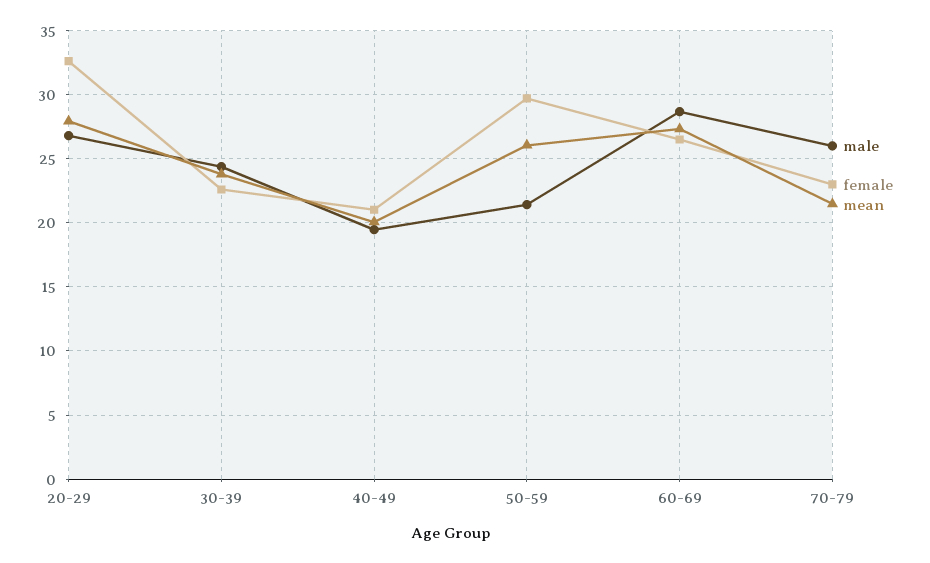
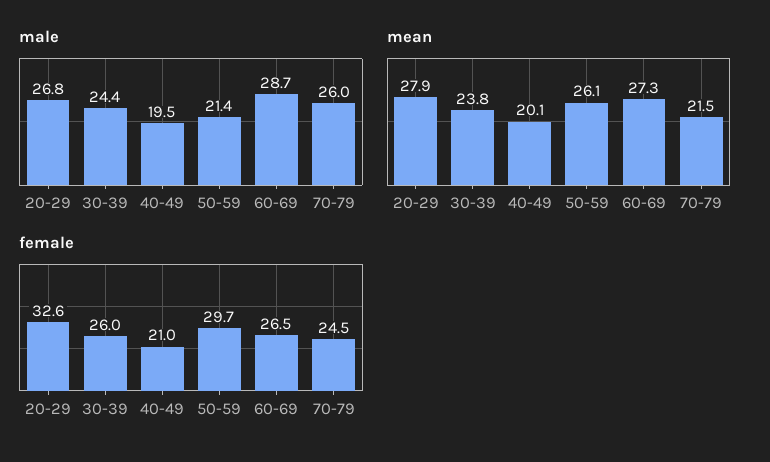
  {
    "male": {
      "20-29": 26.8,
      "30-39": 24.4,
      "40-49": 19.5,
      "50-59": 21.4,
      "60-69": 28.7,
      "70-79": 26
    },
    "female": {
      "20-29": 32.6,
-     "30-39": 22.5,
+     "30-39": 26,
      "40-49": 21,
      "50-59": 29.7,
      "60-69": 26.5,
-     "70-79": 23
+     "70-79": 24.5
    },
    "mean": {
      "20-29": 27.9,
      "30-39": 23.8,
      "40-49": 20.1,
      "50-59": 26.1,
      "60-69": 27.3,
      "70-79": 21.5
    }
  }

